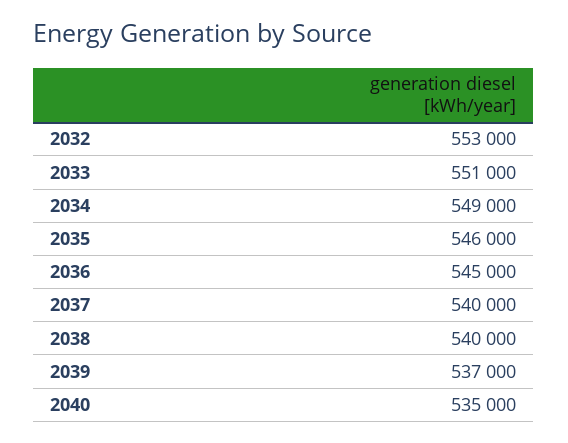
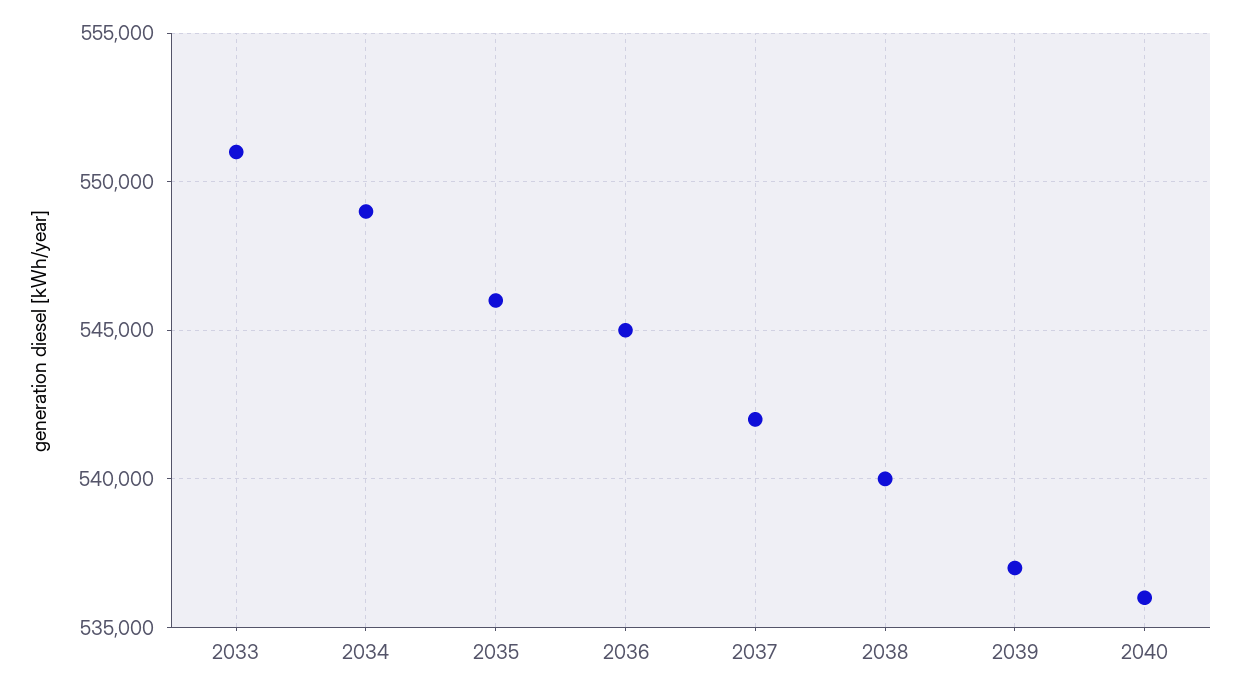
  {
-   "2032": 553000,
    "2033": 551000,
    "2034": 549000,
    "2035": 546000,
    "2036": 545000,
-   "2037": 540000,
+   "2037": 542000,
    "2038": 540000,
    "2039": 537000,
-   "2040": 535000
+   "2040": 536000
  }

